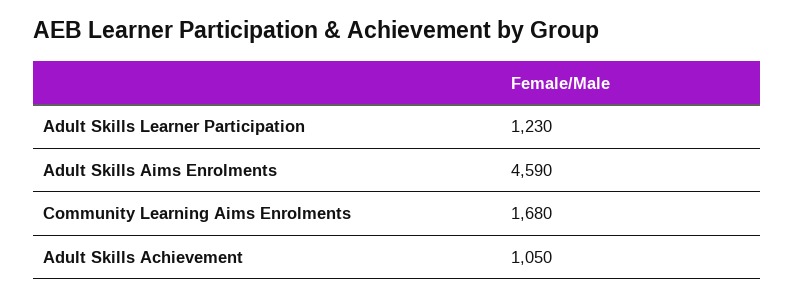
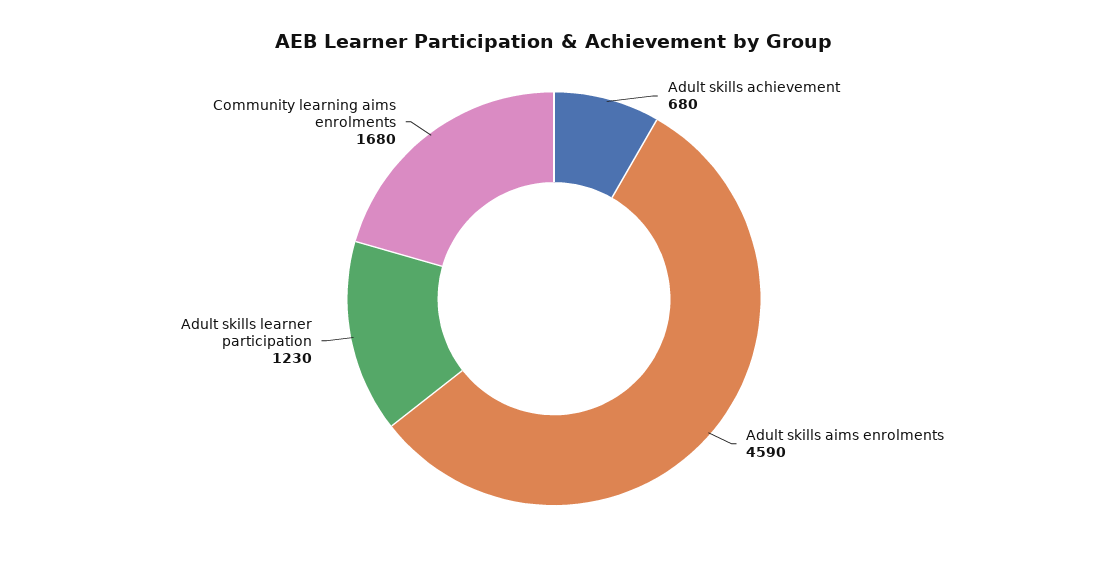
  {
    "Adult Skills Learner Participation": 1230,
    "Adult Skills Aims Enrolments": 4590,
    "Community Learning Aims Enrolments": 1680,
-   "Adult Skills Achievement": 1050
+   "Adult Skills Achievement": 680
  }

